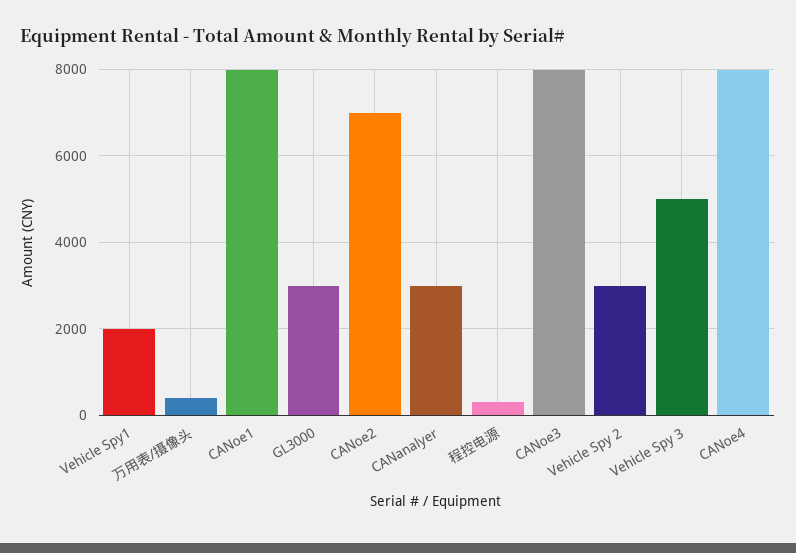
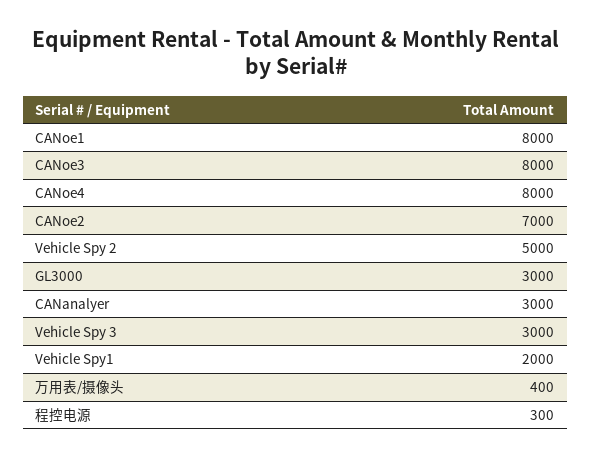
  {
    "Vehicle Spy1": 2000,
    "万用表/摄像头": 400,
    "CANoe1": 8000,
    "GL3000": 3000,
    "CANoe2": 7000,
    "CANanalyer": 3000,
    "程控电源": 300,
    "CANoe3": 8000,
-   "Vehicle Spy 2": 3000,
+   "Vehicle Spy 2": 5000,
-   "Vehicle Spy 3": 5000,
+   "Vehicle Spy 3": 3000,
    "CANoe4": 8000
  }

